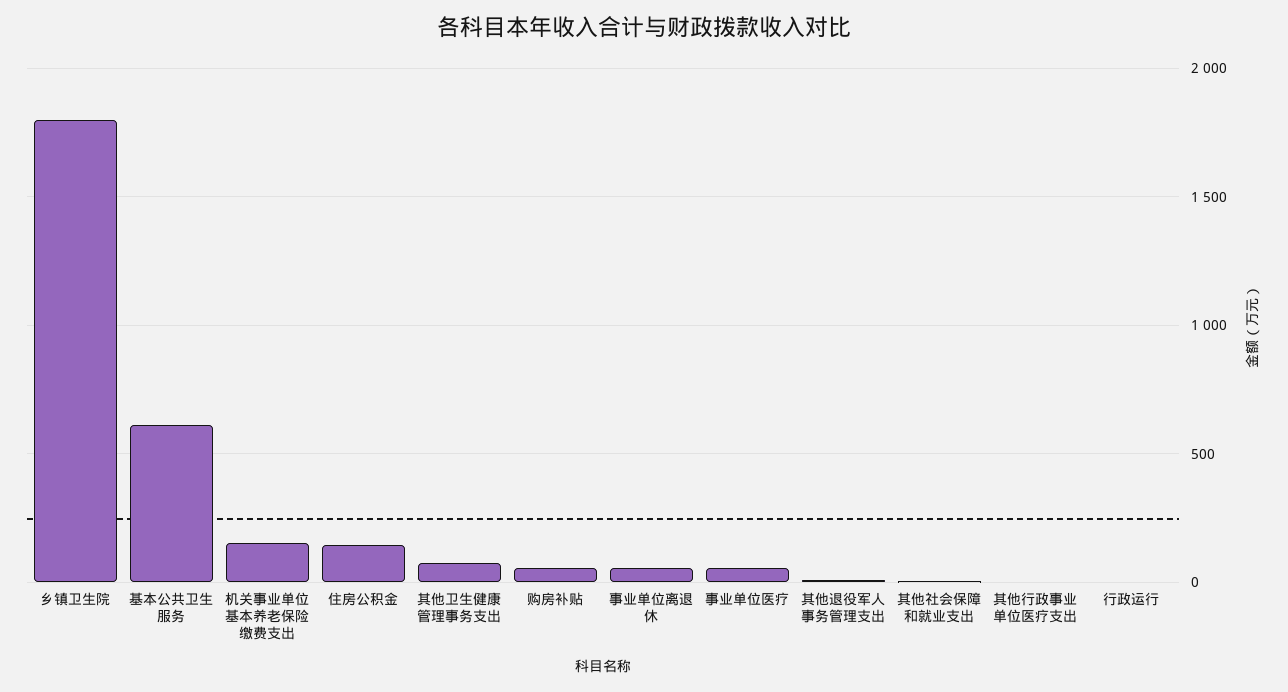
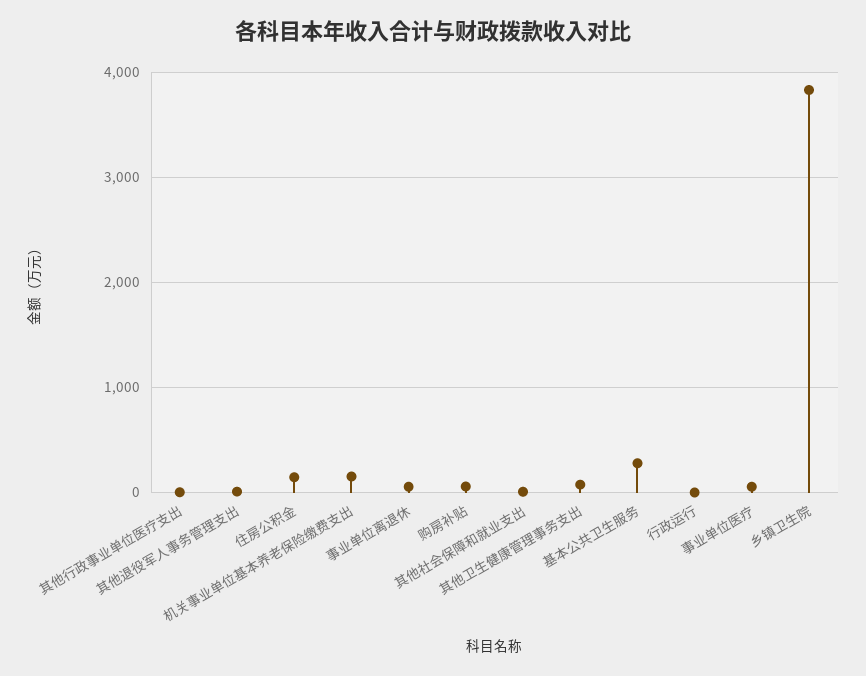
  {
-   "乡镇卫生院": 1800,
+   "乡镇卫生院": 3800,
-   "基本公共卫生服务": 600,
+   "基本公共卫生服务": 300,
    "机关事业单位基本养老保险缴费支出": 150,
    "住房公积金": 150,
    "其他卫生健康管理事务支出": 50,
    "购房补贴": 50,
    "事业单位离退休": 50,
    "事业单位医疗": 50,
    "其他退役军人事务管理支出": 0,
    "其他社会保障和就业支出": 0,
    "其他行政事业单位医疗支出": 0,
    "行政运行": 0
  }

